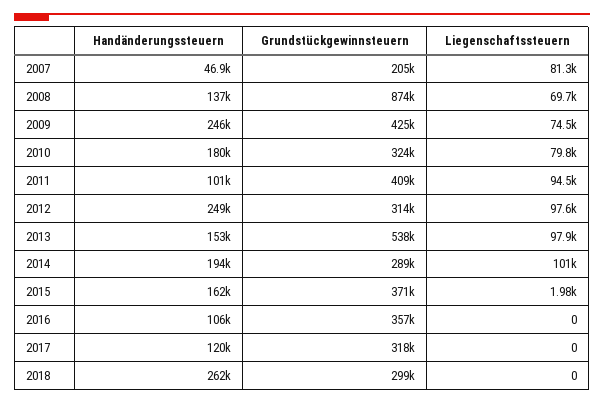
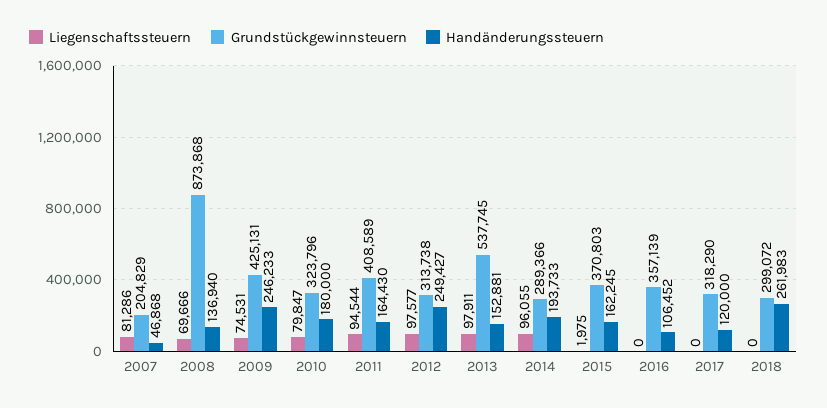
  {
    "Handänderungssteuern": {
      "2007": 46868,
      "2008": 136940,
      "2009": 246233,
      "2010": 180000,
-     "2011": 101000,
+     "2011": 164430,
      "2012": 249427,
      "2013": 152881,
      "2014": 193733,
      "2015": 162245,
      "2016": 106452,
      "2017": 120000,
      "2018": 261983
    },
    "Grundstückgewinnsteuern": {
      "2007": 204829,
      "2008": 873868,
      "2009": 425131,
      "2010": 323796,
      "2011": 408589,
      "2012": 313738,
      "2013": 537745,
      "2014": 289366,
      "2015": 370803,
      "2016": 357139,
      "2017": 318290,
      "2018": 299072
    },
    "Liegenschaftssteuern": {
      "2007": 81286,
      "2008": 69666,
      "2009": 74531,
      "2010": 79847,
      "2011": 94544,
      "2012": 97577,
      "2013": 97911,
-     "2014": 101000,
+     "2014": 96055,
      "2015": 1975,
      "2016": 0,
      "2017": 0,
      "2018": 0
    }
  }

